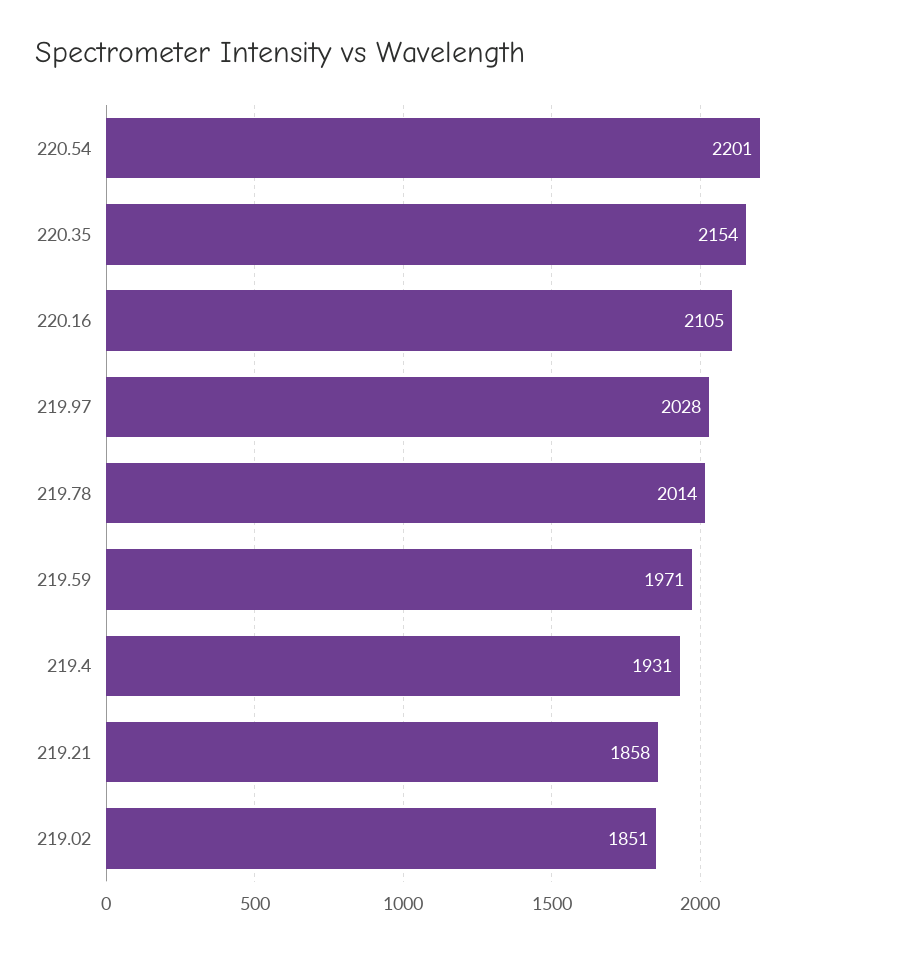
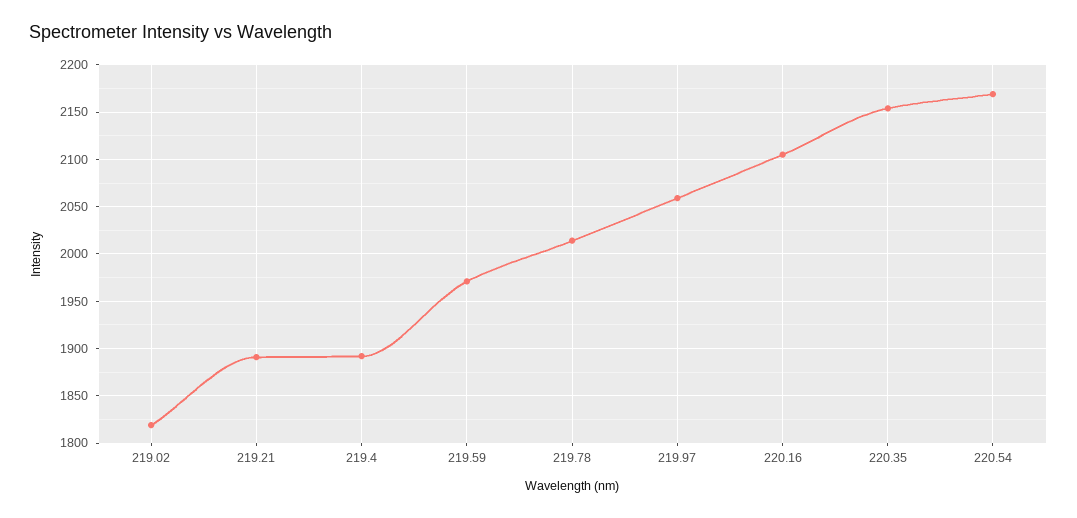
  {
-   "220.54": 2201,
+   "220.54": 2170,
    "220.35": 2154,
    "220.16": 2105,
-   "219.97": 2028,
+   "219.97": 2060,
    "219.78": 2014,
    "219.59": 1971,
-   "219.4": 1931,
+   "219.4": 1890,
-   "219.21": 1858,
+   "219.21": 1890,
-   "219.02": 1851
+   "219.02": 1820
  }

